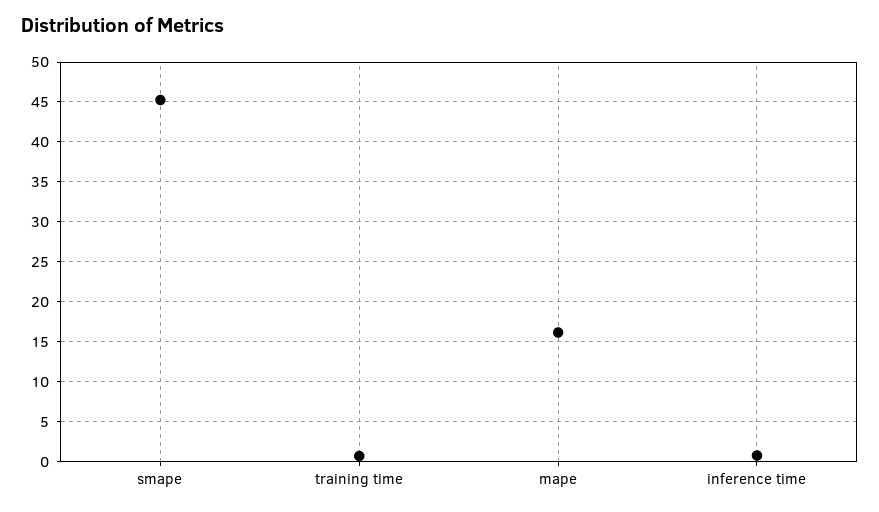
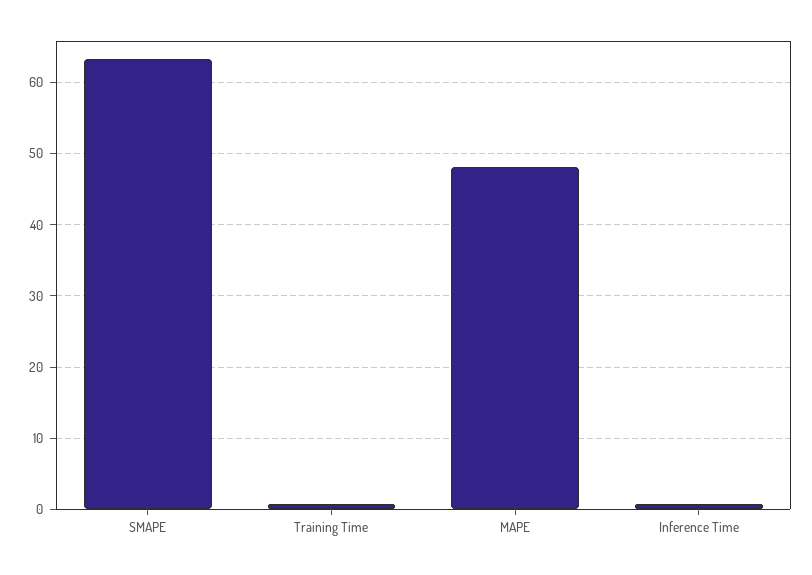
  {
-   "smape": 45,
+   "smape": 63,
    "training time": 1,
-   "mape": 16,
+   "mape": 48,
    "inference time": 1
  }

